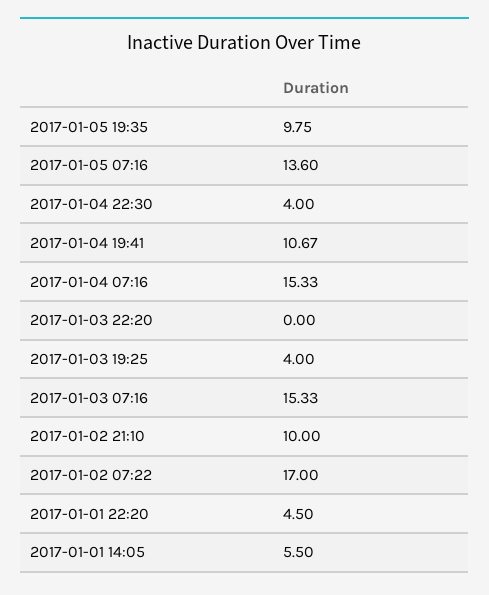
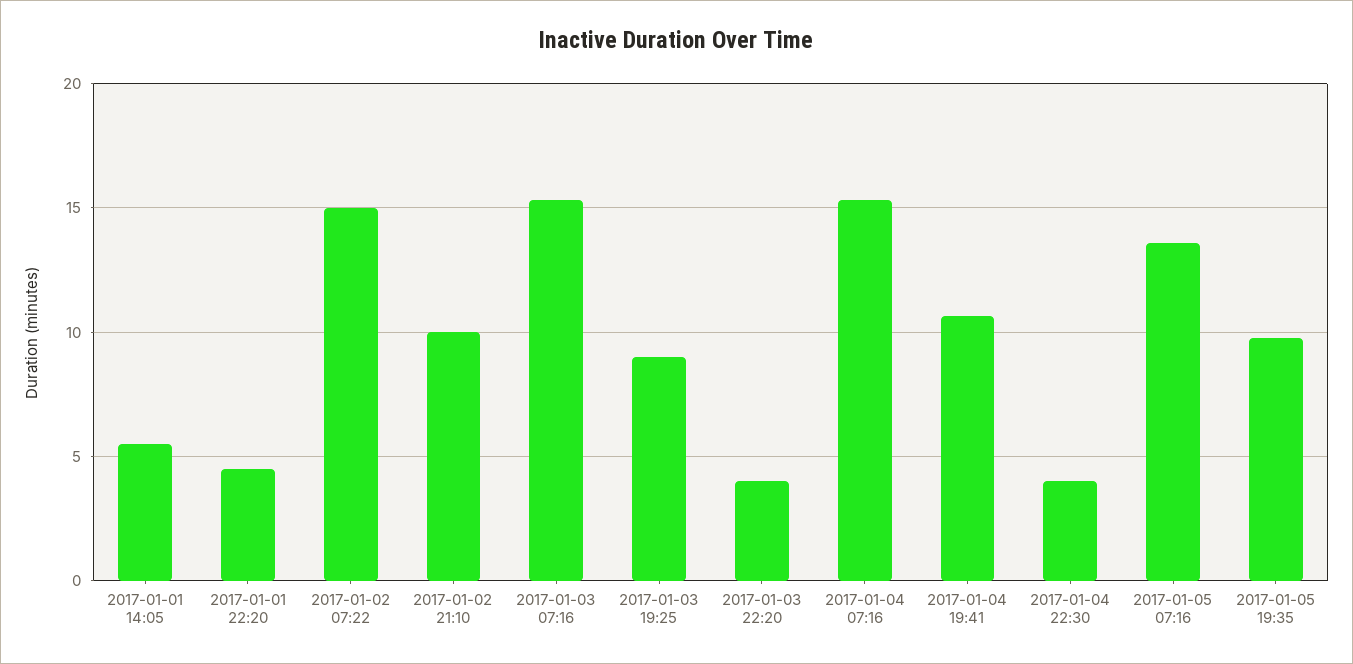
  {
    "2017-01-05 19:35": 9.75,
    "2017-01-05 07:16": 13.6,
    "2017-01-04 22:30": 4,
    "2017-01-04 19:41": 10.67,
    "2017-01-04 07:16": 15.33,
-   "2017-01-03 22:20": 0,
+   "2017-01-03 22:20": 4,
-   "2017-01-03 19:25": 4,
+   "2017-01-03 19:25": 9,
    "2017-01-03 07:16": 15.33,
    "2017-01-02 21:10": 10,
-   "2017-01-02 07:22": 17,
+   "2017-01-02 07:22": 15,
    "2017-01-01 22:20": 4.5,
    "2017-01-01 14:05": 5.5
  }

